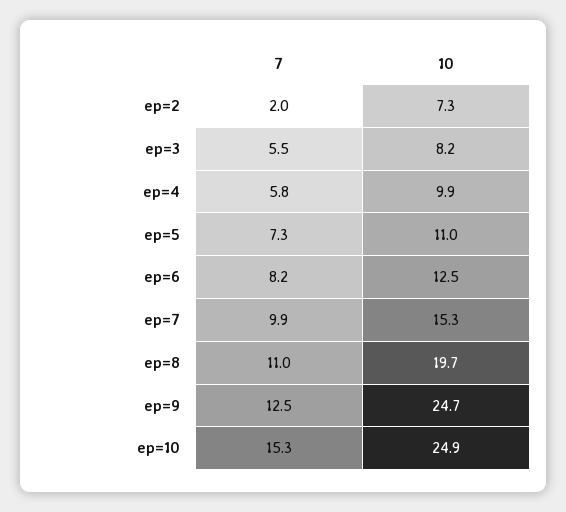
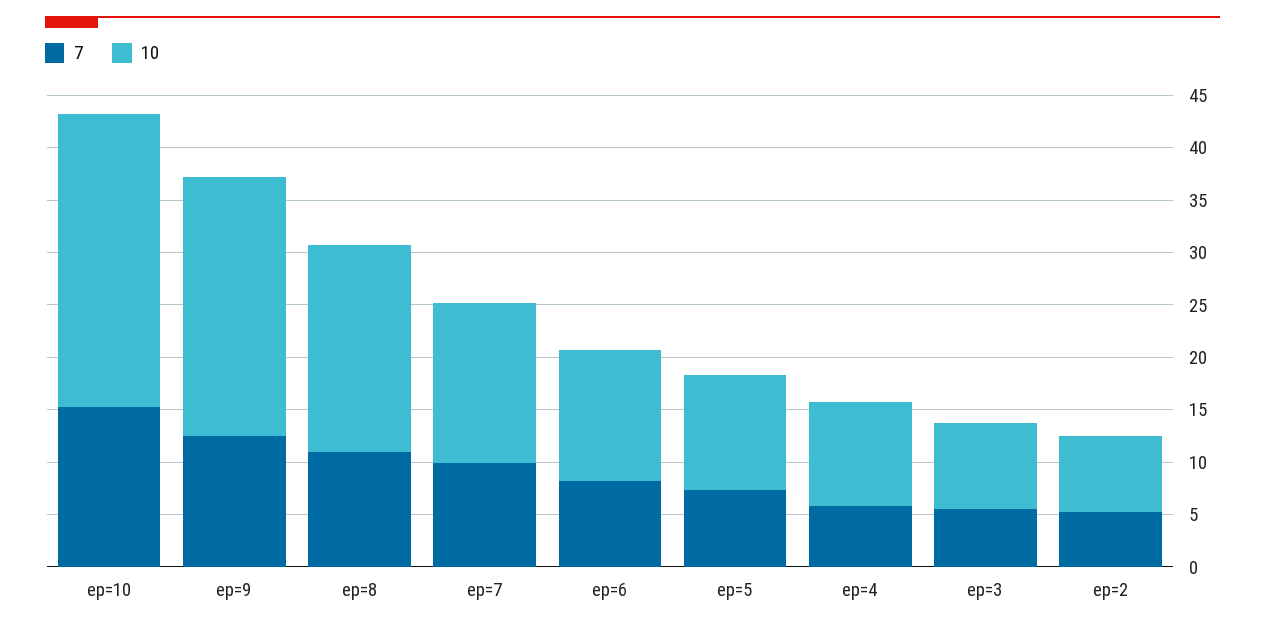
  {
    "7": {
-     "ep=2": 2,
+     "ep=2": 5,
      "ep=3": 5.5,
      "ep=4": 5.8,
      "ep=5": 7.3,
      "ep=6": 8.2,
      "ep=7": 9.9,
      "ep=8": 11,
      "ep=9": 12.5,
      "ep=10": 15.3
    },
    "10": {
      "ep=2": 7.3,
      "ep=3": 8.2,
      "ep=4": 9.9,
      "ep=5": 11,
      "ep=6": 12.5,
      "ep=7": 15.3,
      "ep=8": 19.7,
      "ep=9": 24.7,
-     "ep=10": 24.9
+     "ep=10": 28
    }
  }

